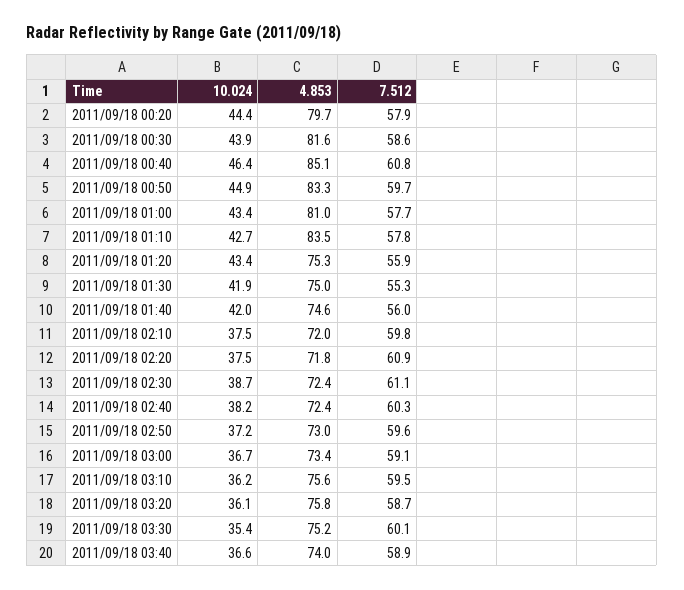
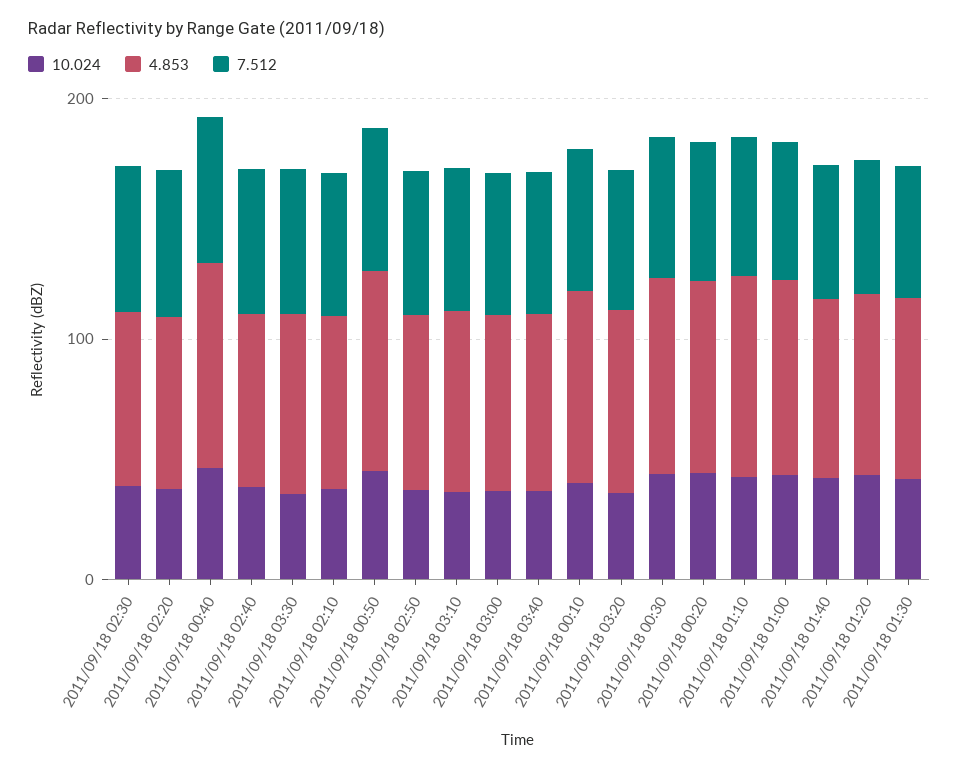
  {
    "10.024": {
      "2011/09/18 00:20": 44.4,
      "2011/09/18 00:30": 43.9,
      "2011/09/18 00:40": 46.4,
      "2011/09/18 00:50": 44.9,
      "2011/09/18 01:00": 43.4,
      "2011/09/18 01:10": 42.7,
      "2011/09/18 01:20": 43.4,
      "2011/09/18 01:30": 41.9,
      "2011/09/18 01:40": 42,
      "2011/09/18 02:10": 37.5,
      "2011/09/18 02:20": 37.5,
      "2011/09/18 02:30": 38.7,
      "2011/09/18 02:40": 38.2,
      "2011/09/18 02:50": 37.2,
      "2011/09/18 03:00": 36.7,
      "2011/09/18 03:10": 36.2,
      "2011/09/18 03:20": 36.1,
      "2011/09/18 03:30": 35.4,
-     "2011/09/18 03:40": 36.6
+     "2011/09/18 03:40": 36.6,
+     "2011/09/18 00:10": 40
    },
    "4.853": {
      "2011/09/18 00:20": 79.7,
      "2011/09/18 00:30": 81.6,
      "2011/09/18 00:40": 85.1,
      "2011/09/18 00:50": 83.3,
      "2011/09/18 01:00": 81,
      "2011/09/18 01:10": 83.5,
      "2011/09/18 01:20": 75.3,
      "2011/09/18 01:30": 75,
      "2011/09/18 01:40": 74.6,
      "2011/09/18 02:10": 72,
      "2011/09/18 02:20": 71.8,
      "2011/09/18 02:30": 72.4,
      "2011/09/18 02:40": 72.4,
      "2011/09/18 02:50": 73,
      "2011/09/18 03:00": 73.4,
      "2011/09/18 03:10": 75.6,
      "2011/09/18 03:20": 75.8,
      "2011/09/18 03:30": 75.2,
-     "2011/09/18 03:40": 74
+     "2011/09/18 03:40": 74,
+     "2011/09/18 00:10": 80
    },
    "7.512": {
      "2011/09/18 00:20": 57.9,
      "2011/09/18 00:30": 58.6,
      "2011/09/18 00:40": 60.8,
      "2011/09/18 00:50": 59.7,
      "2011/09/18 01:00": 57.7,
      "2011/09/18 01:10": 57.8,
      "2011/09/18 01:20": 55.9,
      "2011/09/18 01:30": 55.3,
      "2011/09/18 01:40": 56,
      "2011/09/18 02:10": 59.8,
      "2011/09/18 02:20": 60.9,
      "2011/09/18 02:30": 61.1,
      "2011/09/18 02:40": 60.3,
      "2011/09/18 02:50": 59.6,
      "2011/09/18 03:00": 59.1,
      "2011/09/18 03:10": 59.5,
      "2011/09/18 03:20": 58.7,
      "2011/09/18 03:30": 60.1,
-     "2011/09/18 03:40": 58.9
+     "2011/09/18 03:40": 58.9,
+     "2011/09/18 00:10": 60
    }
  }

